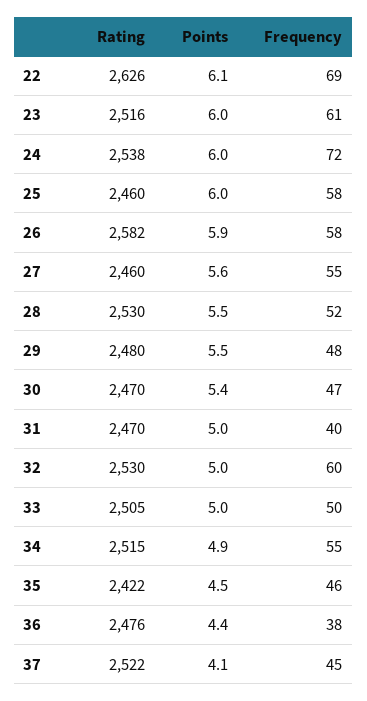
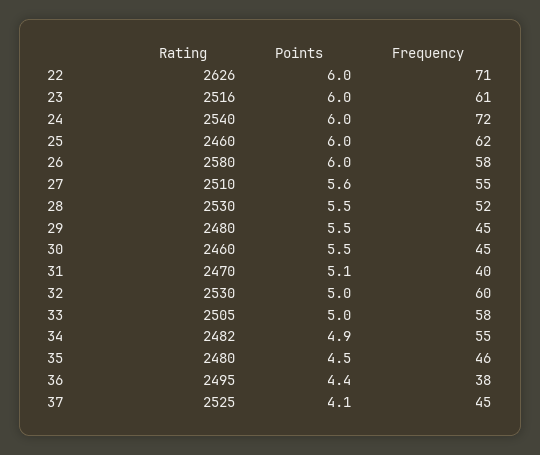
  {
    "Rating": {
      "22": 2626,
      "23": 2516,
-     "24": 2538,
+     "24": 2540,
      "25": 2460,
-     "26": 2582,
+     "26": 2580,
-     "27": 2460,
+     "27": 2510,
      "28": 2530,
      "29": 2480,
-     "30": 2470,
+     "30": 2460,
      "31": 2470,
      "32": 2530,
      "33": 2505,
-     "34": 2515,
+     "34": 2482,
-     "35": 2422,
+     "35": 2480,
-     "36": 2476,
+     "36": 2495,
-     "37": 2522
+     "37": 2525
    },
    "Points": {
-     "22": 6.1,
+     "22": 6,
      "23": 6,
      "24": 6,
      "25": 6,
-     "26": 5.9,
+     "26": 6,
      "27": 5.6,
      "28": 5.5,
      "29": 5.5,
-     "30": 5.4,
+     "30": 5.5,
-     "31": 5,
+     "31": 5.1,
      "32": 5,
      "33": 5,
      "34": 4.9,
      "35": 4.5,
      "36": 4.4,
      "37": 4.1
    },
    "Frequency": {
-     "22": 69,
+     "22": 71,
      "23": 61,
      "24": 72,
-     "25": 58,
+     "25": 62,
      "26": 58,
      "27": 55,
      "28": 52,
-     "29": 48,
+     "29": 45,
-     "30": 47,
+     "30": 45,
      "31": 40,
      "32": 60,
-     "33": 50,
+     "33": 58,
      "34": 55,
      "35": 46,
      "36": 38,
      "37": 45
    }
  }

